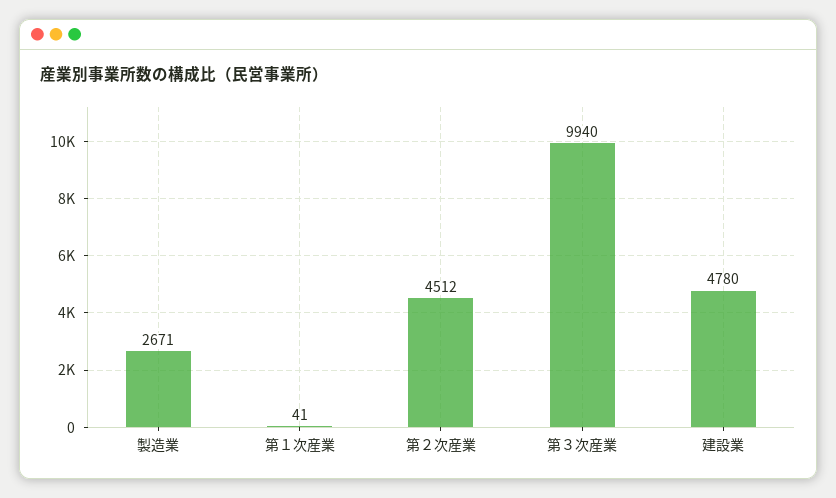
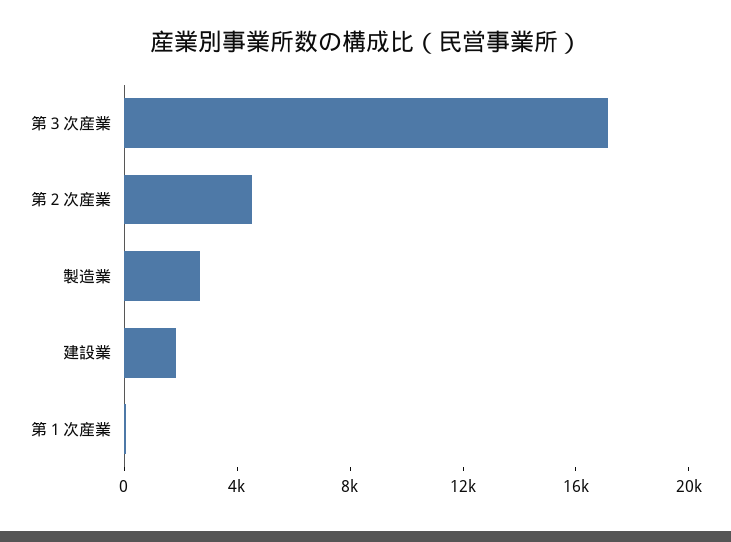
  {
    "製造業": 2671,
    "第１次産業": 41,
    "第２次産業": 4512,
-   "第３次産業": 9940,
+   "第３次産業": 17000,
-   "建設業": 4780
+   "建設業": 2000
  }

